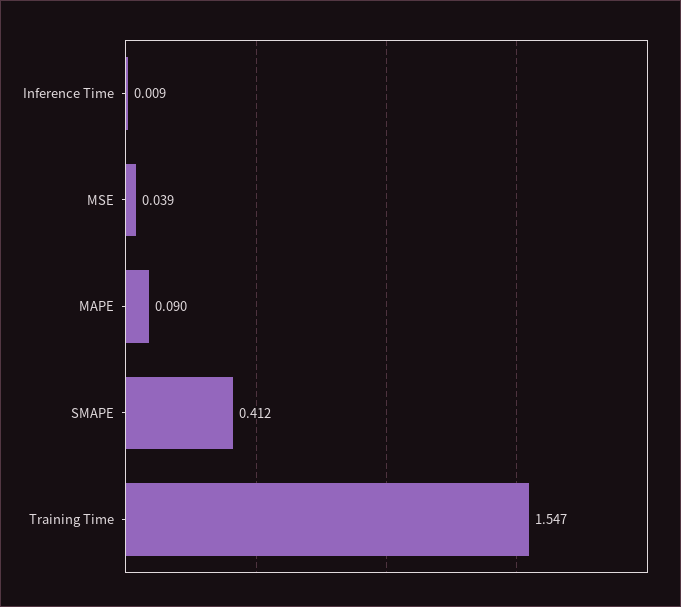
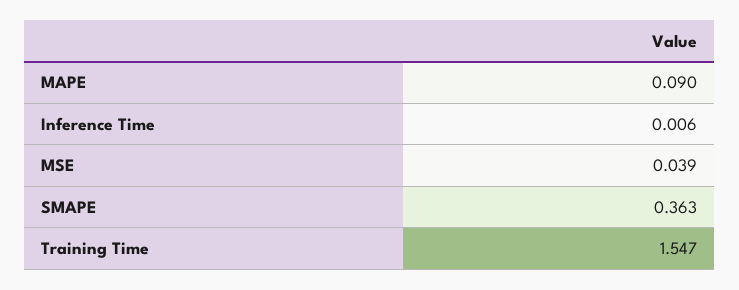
  {
-   "Inference Time": 0.009,
+   "Inference Time": 0.006,
    "MSE": 0.039,
    "MAPE": 0.09,
-   "SMAPE": 0.412,
+   "SMAPE": 0.363,
    "Training Time": 1.547
  }

